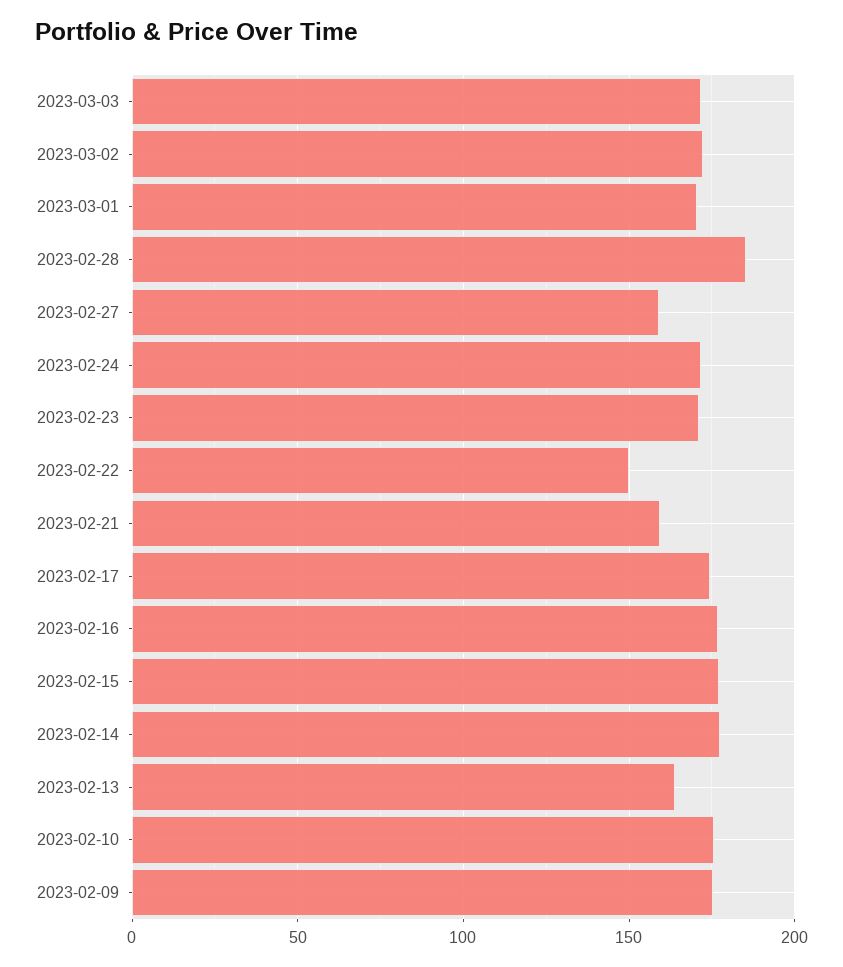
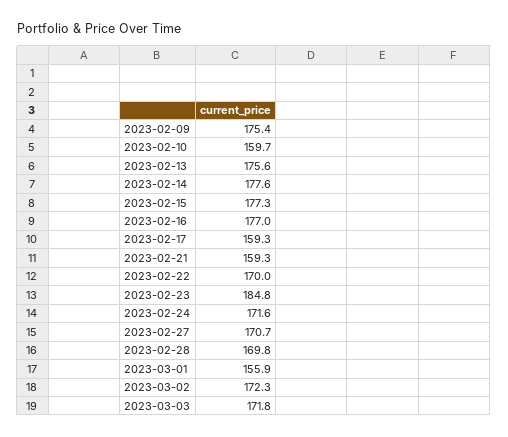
  {
    "2023-03-03": 171.8,
    "2023-03-02": 172.3,
-   "2023-03-01": 170,
+   "2023-03-01": 155.9,
-   "2023-02-28": 185,
+   "2023-02-28": 169.8,
-   "2023-02-27": 160,
+   "2023-02-27": 170.7,
    "2023-02-24": 171.6,
-   "2023-02-23": 170,
+   "2023-02-23": 184.8,
-   "2023-02-22": 150,
+   "2023-02-22": 170,
    "2023-02-21": 159.3,
-   "2023-02-17": 175,
+   "2023-02-17": 159.3,
    "2023-02-16": 177,
    "2023-02-15": 177.3,
    "2023-02-14": 177.6,
-   "2023-02-13": 165,
+   "2023-02-13": 175.6,
-   "2023-02-10": 175,
+   "2023-02-10": 159.7,
    "2023-02-09": 175.4
  }

